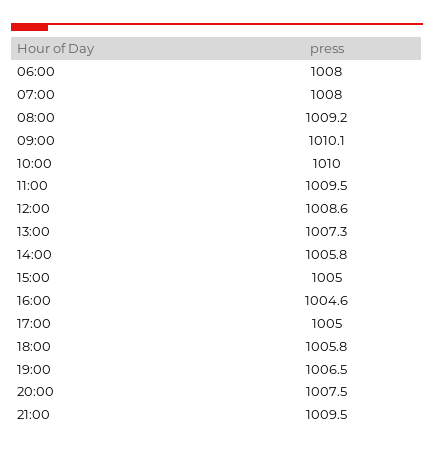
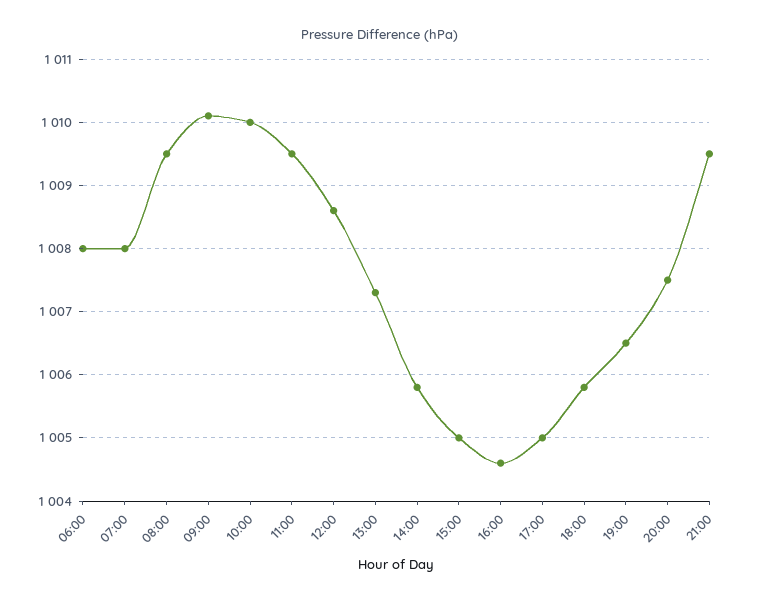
  {
    "06:00": 1008,
    "07:00": 1008,
-   "08:00": 1009.2,
+   "08:00": 1009.5,
    "09:00": 1010.1,
    "10:00": 1010,
    "11:00": 1009.5,
    "12:00": 1008.6,
    "13:00": 1007.3,
    "14:00": 1005.8,
    "15:00": 1005,
    "16:00": 1004.6,
    "17:00": 1005,
    "18:00": 1005.8,
    "19:00": 1006.5,
    "20:00": 1007.5,
    "21:00": 1009.5
  }

